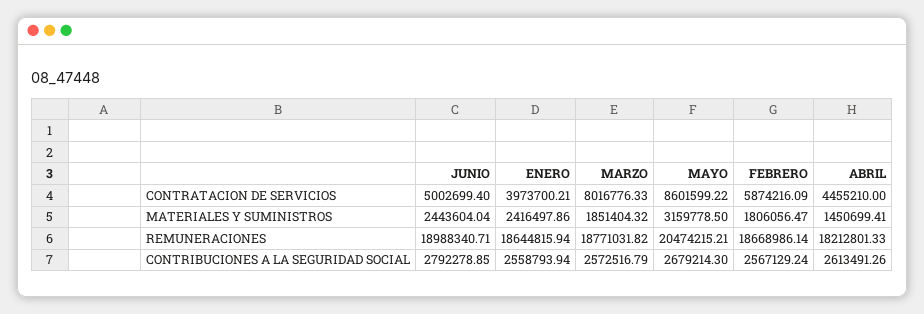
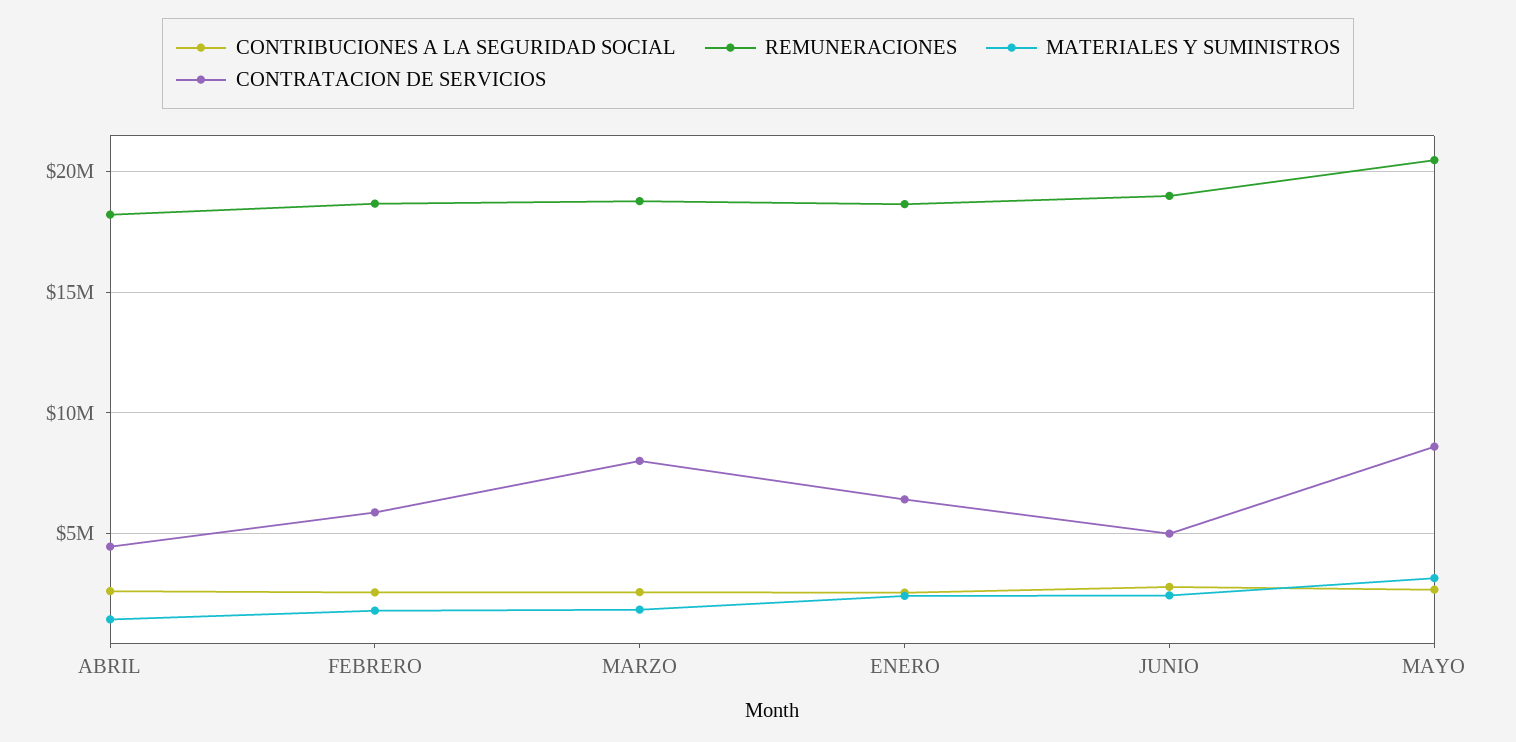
  {
    "CONTRATACION DE SERVICIOS": {
      "JUNIO": 5002699.4,
-     "ENERO": 3973700.21,
+     "ENERO": 6500000,
      "MARZO": 8016776.33,
      "MAYO": 8601599.22,
      "FEBRERO": 5874216.09,
      "ABRIL": 4455210
    },
    "MATERIALES Y SUMINISTROS": {
      "JUNIO": 2443604.04,
      "ENERO": 2416497.86,
      "MARZO": 1851404.32,
      "MAYO": 3159778.5,
      "FEBRERO": 1806056.47,
      "ABRIL": 1450699.41
    },
    "REMUNERACIONES": {
      "JUNIO": 18988340.71,
      "ENERO": 18644815.94,
      "MARZO": 18771031.82,
      "MAYO": 20474215.21,
      "FEBRERO": 18668986.14,
      "ABRIL": 18212801.33
    },
    "CONTRIBUCIONES A LA SEGURIDAD SOCIAL": {
      "JUNIO": 2792278.85,
      "ENERO": 2558793.94,
      "MARZO": 2572516.79,
      "MAYO": 2679214.3,
      "FEBRERO": 2567129.24,
      "ABRIL": 2613491.26
    }
  }

